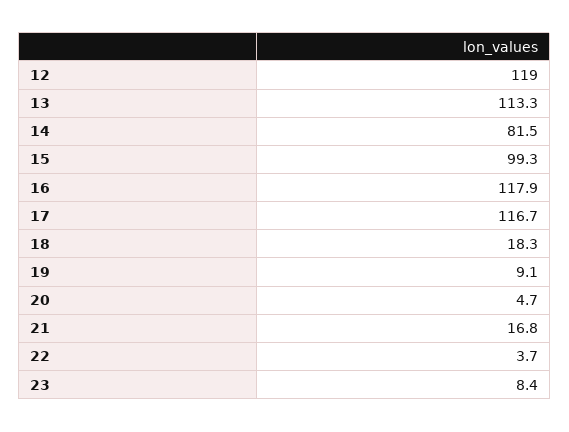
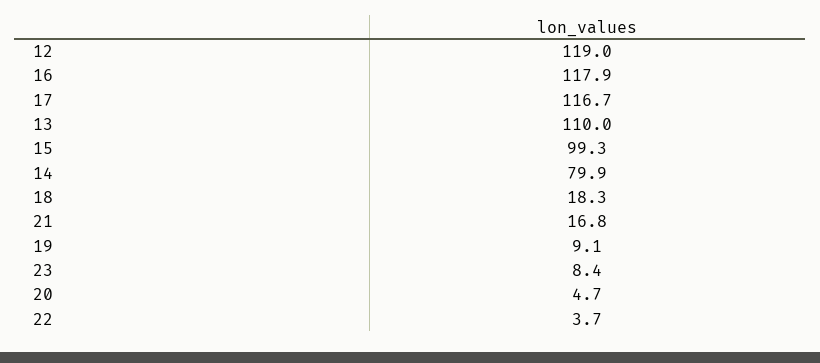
  {
    "12": 119,
-   "13": 113.3,
+   "13": 110,
-   "14": 81.5,
+   "14": 79.9,
    "15": 99.3,
    "16": 117.9,
    "17": 116.7,
    "18": 18.3,
    "19": 9.1,
    "20": 4.7,
    "21": 16.8,
    "22": 3.7,
    "23": 8.4
  }

